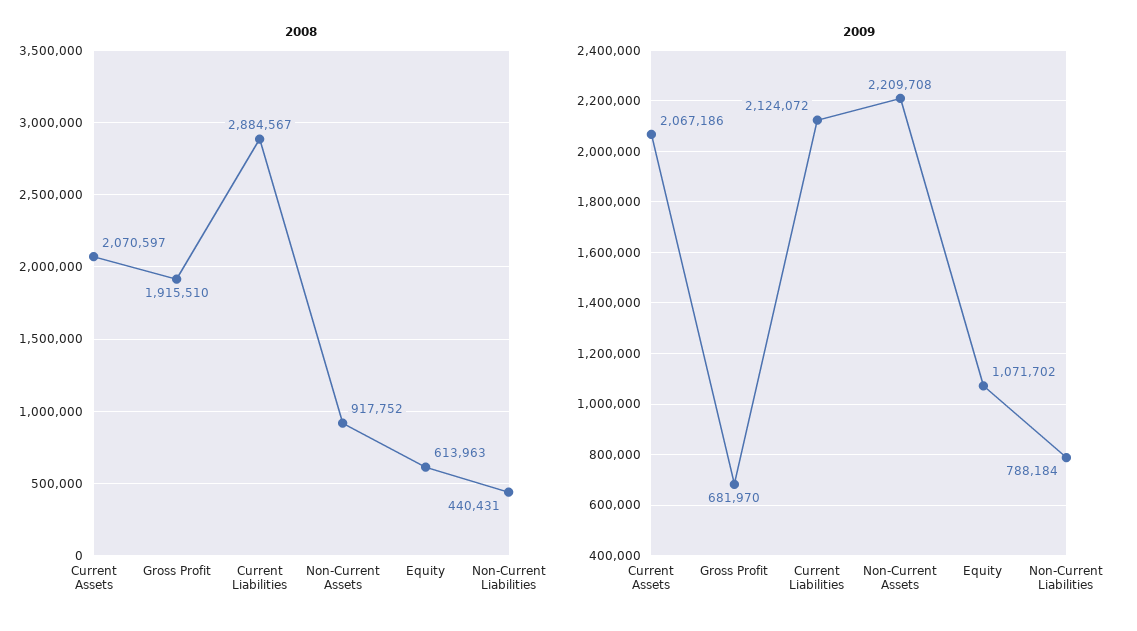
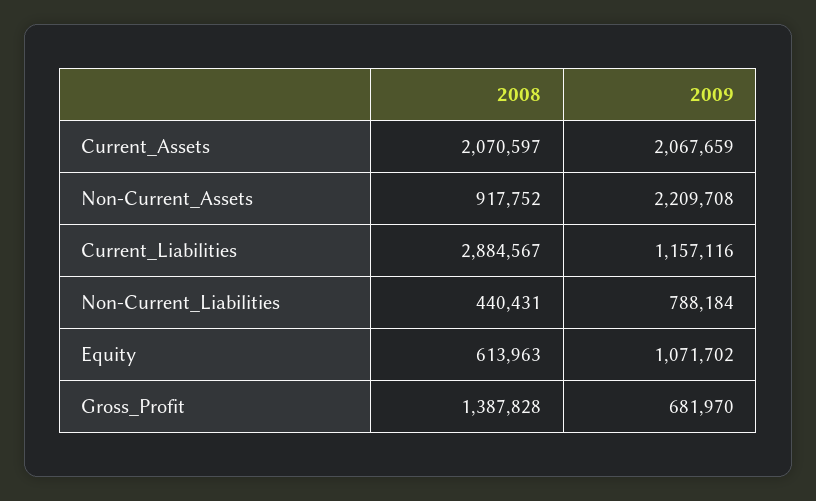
  {
    "2008": {
      "Current Assets": 2070597,
-     "Gross Profit": 1915510,
+     "Gross Profit": 1387828,
      "Current Liabilities": 2884567,
      "Non-Current Assets": 917752,
      "Equity": 613963,
      "Non-Current Liabilities": 440431
    },
    "2009": {
-     "Current Assets": 2067186,
+     "Current Assets": 2067659,
      "Gross Profit": 681970,
-     "Current Liabilities": 2124072,
+     "Current Liabilities": 1157116,
      "Non-Current Assets": 2209708,
      "Equity": 1071702,
      "Non-Current Liabilities": 788184
    }
  }

